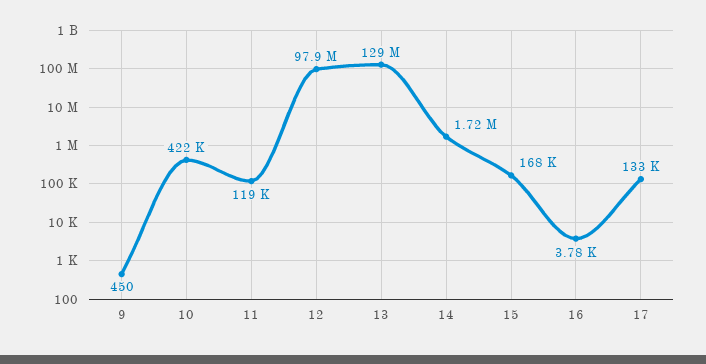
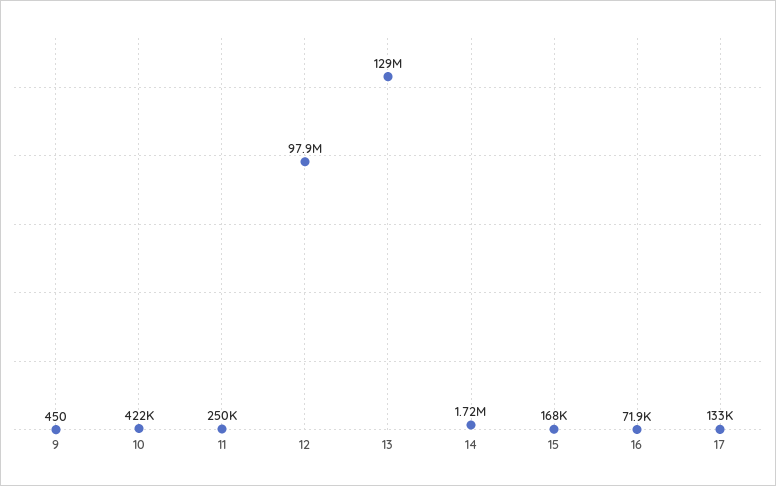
  {
    "9": 450,
    "10": 422000,
-   "11": 119000,
+   "11": 250000,
    "12": 97900000,
    "13": 129000000,
    "14": 1720000,
    "15": 168000,
-   "16": 3780,
+   "16": 71900,
    "17": 133000
  }

